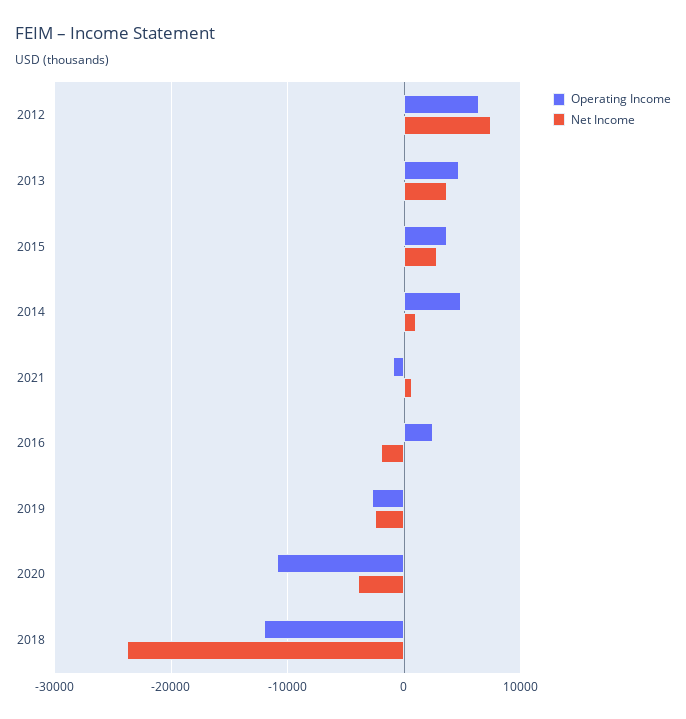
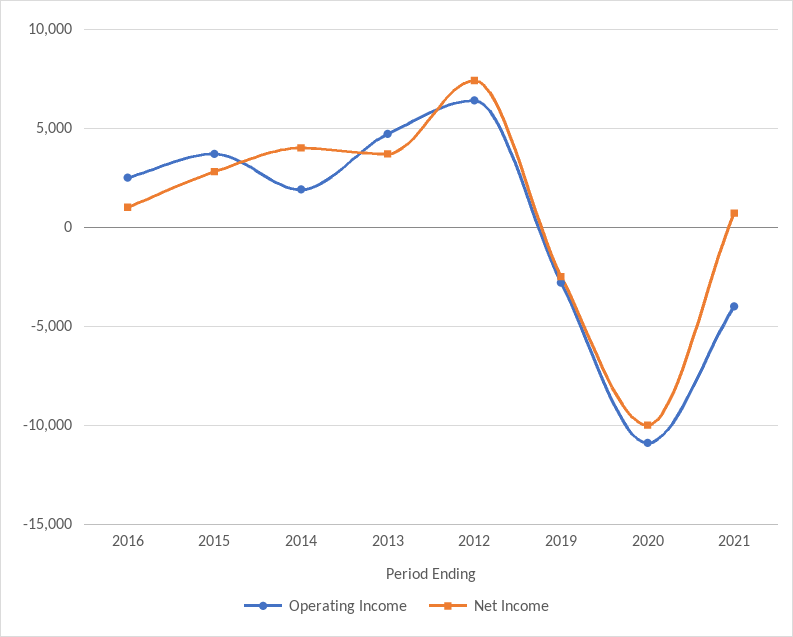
  {
    "Operating Income": {
      "2012": 6500,
      "2013": 4500,
      "2015": 3500,
-     "2014": 5000,
+     "2014": 2000,
-     "2021": -1000,
+     "2021": -4000,
      "2016": 2500,
      "2019": -3000,
-     "2020": -11000,
+     "2020": -11000
-     "2018": -12000
    },
    "Net Income": {
      "2012": 7500,
      "2013": 3500,
      "2015": 3000,
-     "2014": 1000,
+     "2014": 4000,
      "2021": 500,
-     "2016": -2000,
+     "2016": 1000,
      "2019": -2500,
-     "2020": -4000,
+     "2020": -10000
-     "2018": -24000
    }
  }

